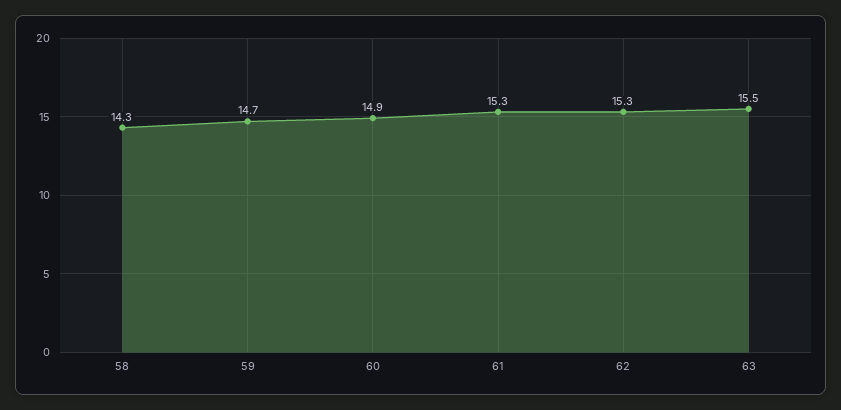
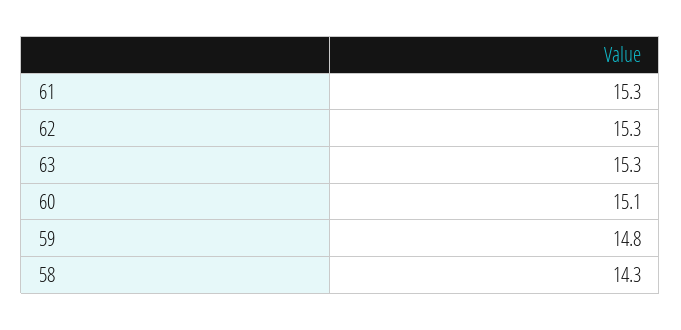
  {
    "58": 14.3,
-   "59": 14.7,
+   "59": 14.8,
-   "60": 14.9,
+   "60": 15.1,
    "61": 15.3,
    "62": 15.3,
-   "63": 15.5
+   "63": 15.3
  }

